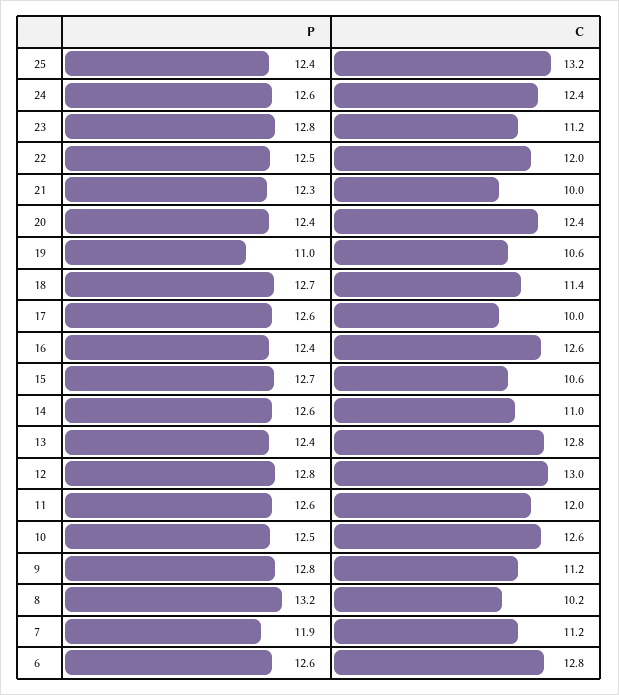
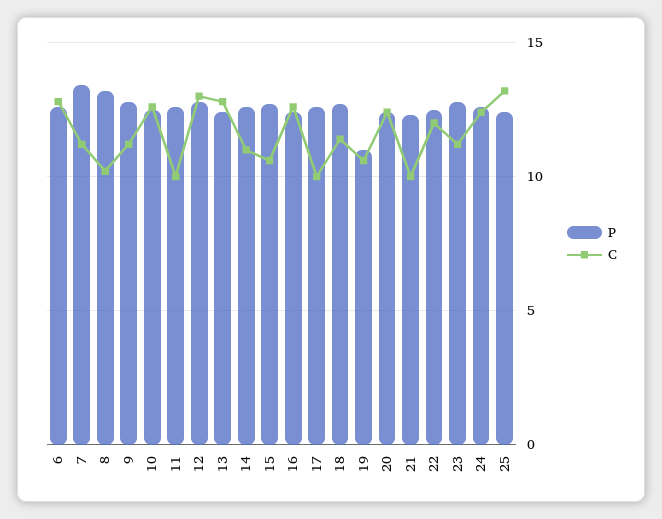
  {
    "P": {
      "25": 12.4,
      "24": 12.6,
      "23": 12.8,
      "22": 12.5,
      "21": 12.3,
      "20": 12.4,
      "19": 11,
      "18": 12.7,
      "17": 12.6,
      "16": 12.4,
      "15": 12.7,
      "14": 12.6,
      "13": 12.4,
      "12": 12.8,
      "11": 12.6,
      "10": 12.5,
      "9": 12.8,
      "8": 13.2,
-     "7": 11.9,
+     "7": 13.5,
      "6": 12.6
    },
    "C": {
      "25": 13.2,
      "24": 12.4,
      "23": 11.2,
      "22": 12,
      "21": 10,
      "20": 12.4,
      "19": 10.6,
      "18": 11.4,
      "17": 10,
      "16": 12.6,
      "15": 10.6,
      "14": 11,
      "13": 12.8,
      "12": 13,
-     "11": 12,
+     "11": 10,
      "10": 12.6,
      "9": 11.2,
      "8": 10.2,
      "7": 11.2,
      "6": 12.8
    }
  }

